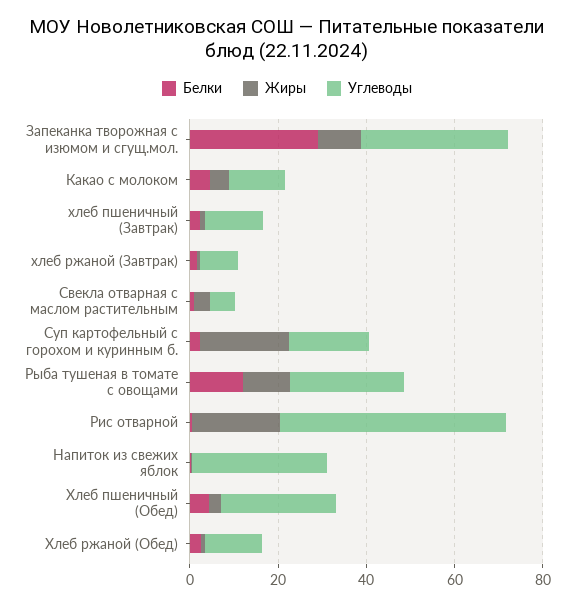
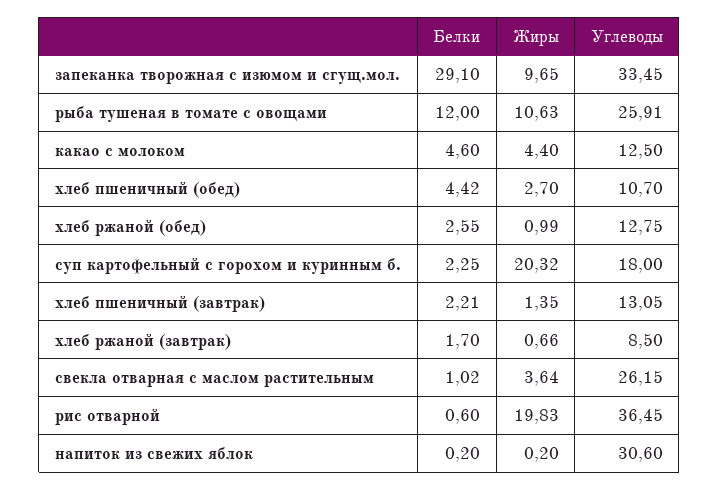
  {
    "Белки": {
      "Запеканка творожная с изюмом и сгущ.мол.": 29.1,
      "Какао с молоком": 4.6,
      "хлеб пшеничный (Завтрак)": 2.21,
      "хлеб ржаной (Завтрак)": 1.7,
      "Свекла отварная с маслом растительным": 1.02,
      "Суп картофельный с горохом и куринным б.": 2.25,
      "Рыба тушеная в томате с овощами": 12,
      "Рис отварной": 0.6,
      "Напиток из свежих яблок": 0.2,
      "Хлеб пшеничный (Обед)": 4.42,
      "Хлеб ржаной (Обед)": 2.55
    },
    "Жиры": {
      "Запеканка творожная с изюмом и сгущ.мол.": 9.65,
      "Какао с молоком": 4.4,
      "хлеб пшеничный (Завтрак)": 1.35,
      "хлеб ржаной (Завтрак)": 0.66,
      "Свекла отварная с маслом растительным": 3.64,
      "Суп картофельный с горохом и куринным б.": 20.32,
      "Рыба тушеная в томате с овощами": 10.63,
      "Рис отварной": 19.83,
      "Напиток из свежих яблок": 0.2,
      "Хлеб пшеничный (Обед)": 2.7,
      "Хлеб ржаной (Обед)": 0.99
    },
    "Углеводы": {
      "Запеканка творожная с изюмом и сгущ.мол.": 33.45,
      "Какао с молоком": 12.5,
      "хлеб пшеничный (Завтрак)": 13.05,
      "хлеб ржаной (Завтрак)": 8.5,
-     "Свекла отварная с маслом растительным": 5,
+     "Свекла отварная с маслом растительным": 26.15,
      "Суп картофельный с горохом и куринным б.": 18,
      "Рыба тушеная в томате с овощами": 25.91,
-     "Рис отварной": 50,
+     "Рис отварной": 36.45,
      "Напиток из свежих яблок": 30.6,
-     "Хлеб пшеничный (Обед)": 25,
+     "Хлеб пшеничный (Обед)": 10.7,
      "Хлеб ржаной (Обед)": 12.75
    }
  }

